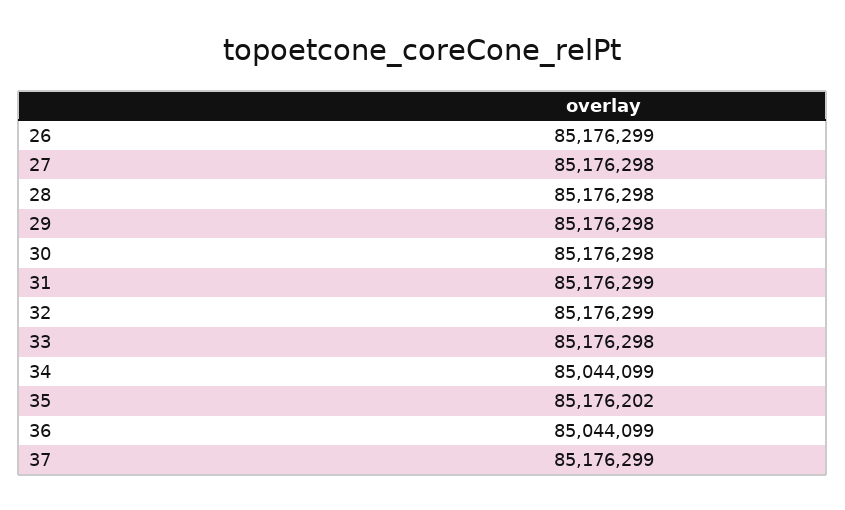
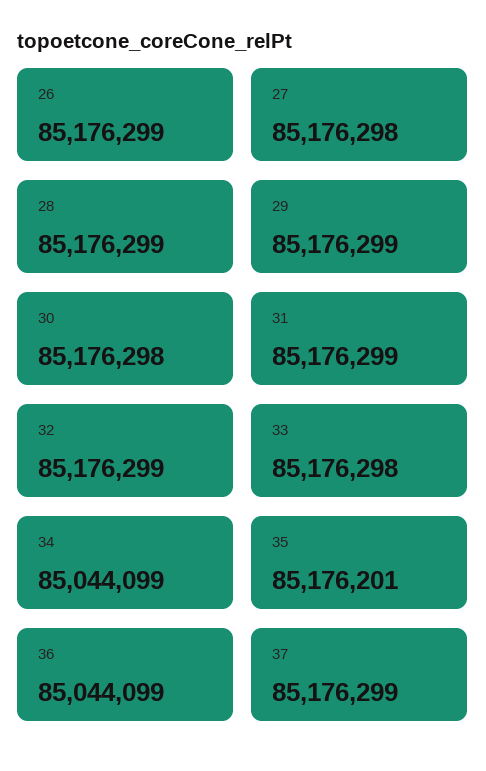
  {
    "26": 85176299,
    "27": 85176298,
-   "28": 85176298,
+   "28": 85176299,
-   "29": 85176298,
+   "29": 85176299,
    "30": 85176298,
    "31": 85176299,
    "32": 85176299,
    "33": 85176298,
    "34": 85044099,
-   "35": 85176202,
+   "35": 85176201,
    "36": 85044099,
    "37": 85176299
  }

